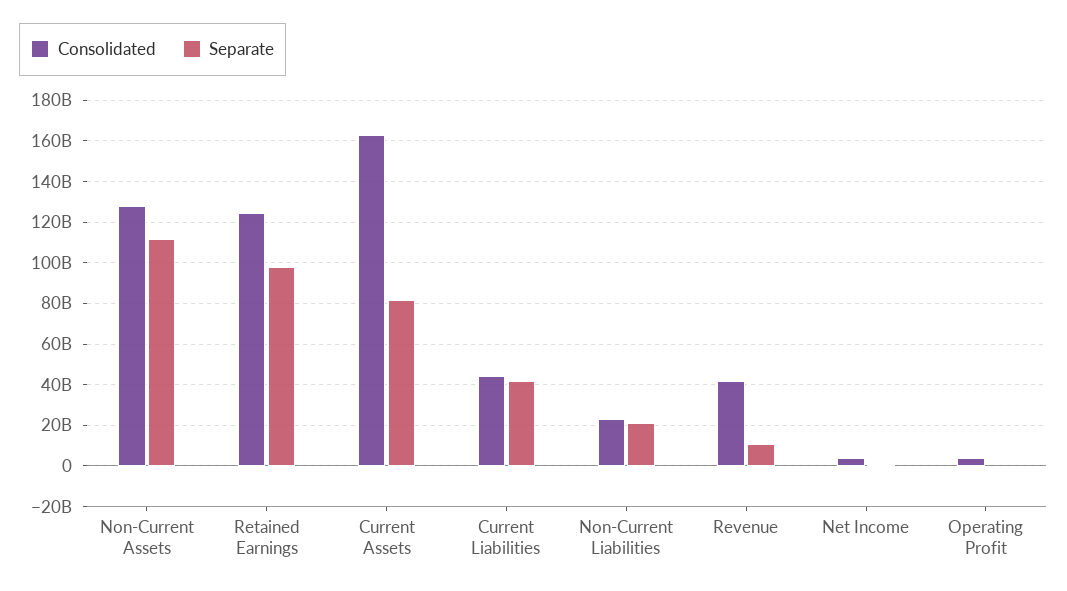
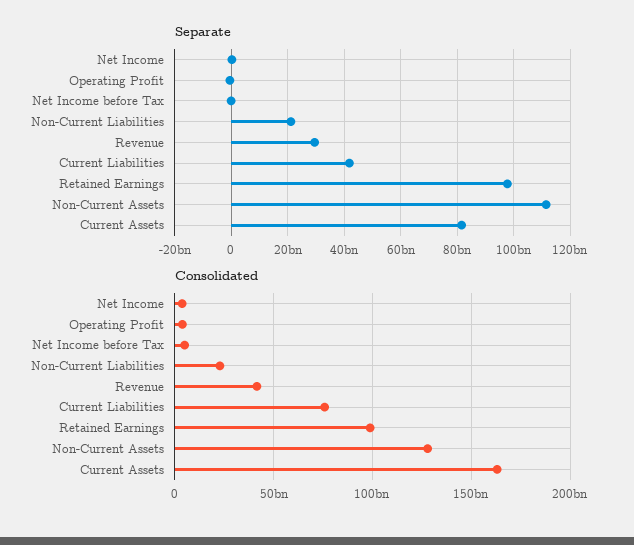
  {
    "Consolidated": {
      "Non-Current Assets": 130000000000,
-     "Retained Earnings": 125000000000,
+     "Retained Earnings": 100000000000,
      "Current Assets": 165000000000,
-     "Current Liabilities": 45000000000,
+     "Current Liabilities": 75000000000,
      "Non-Current Liabilities": 25000000000,
      "Revenue": 40000000000,
      "Net Income": 5000000000,
-     "Operating Profit": 5000000000
+     "Operating Profit": 5000000000,
+     "Net Income before Tax": 5000000000
    },
    "Separate": {
      "Non-Current Assets": 112500000000,
      "Retained Earnings": 97500000000,
      "Current Assets": 82500000000,
      "Current Liabilities": 42500000000,
      "Non-Current Liabilities": 20000000000,
-     "Revenue": 10000000000,
+     "Revenue": 30000000000,
      "Net Income": 0,
-     "Operating Profit": 0
+     "Operating Profit": 0,
+     "Net Income before Tax": 0
    }
  }

